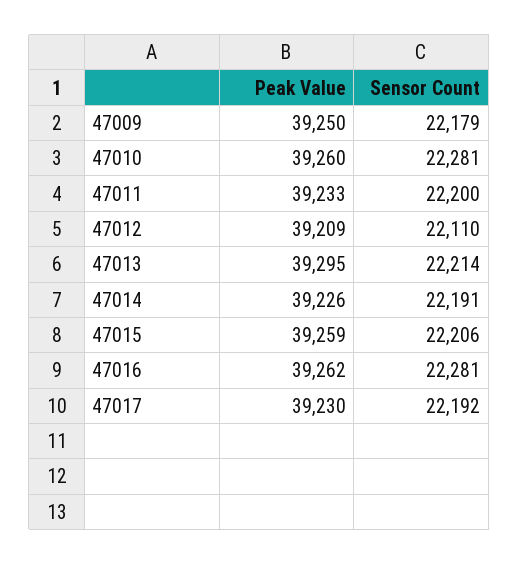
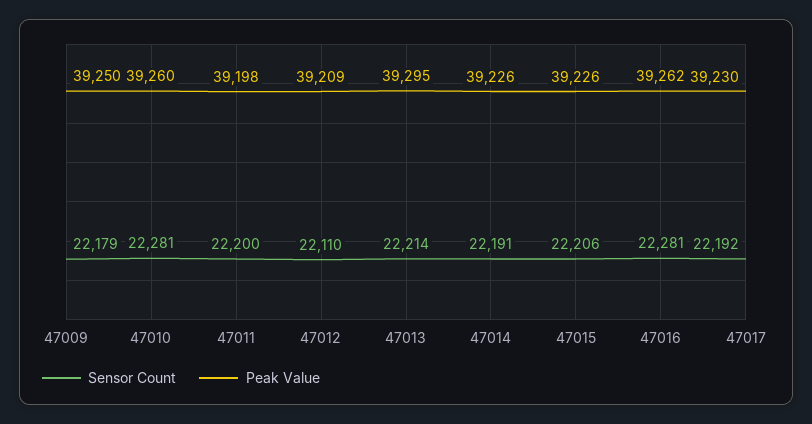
  {
    "Peak Value": {
      "47009": 39250,
      "47010": 39260,
-     "47011": 39233,
+     "47011": 39198,
      "47012": 39209,
      "47013": 39295,
      "47014": 39226,
-     "47015": 39259,
+     "47015": 39226,
      "47016": 39262,
      "47017": 39230
    },
    "Sensor Count": {
      "47009": 22179,
      "47010": 22281,
      "47011": 22200,
      "47012": 22110,
      "47013": 22214,
      "47014": 22191,
      "47015": 22206,
      "47016": 22281,
      "47017": 22192
    }
  }

